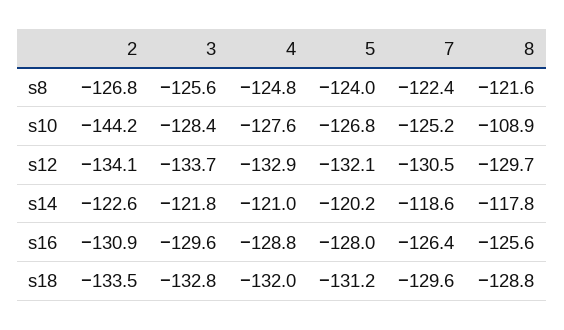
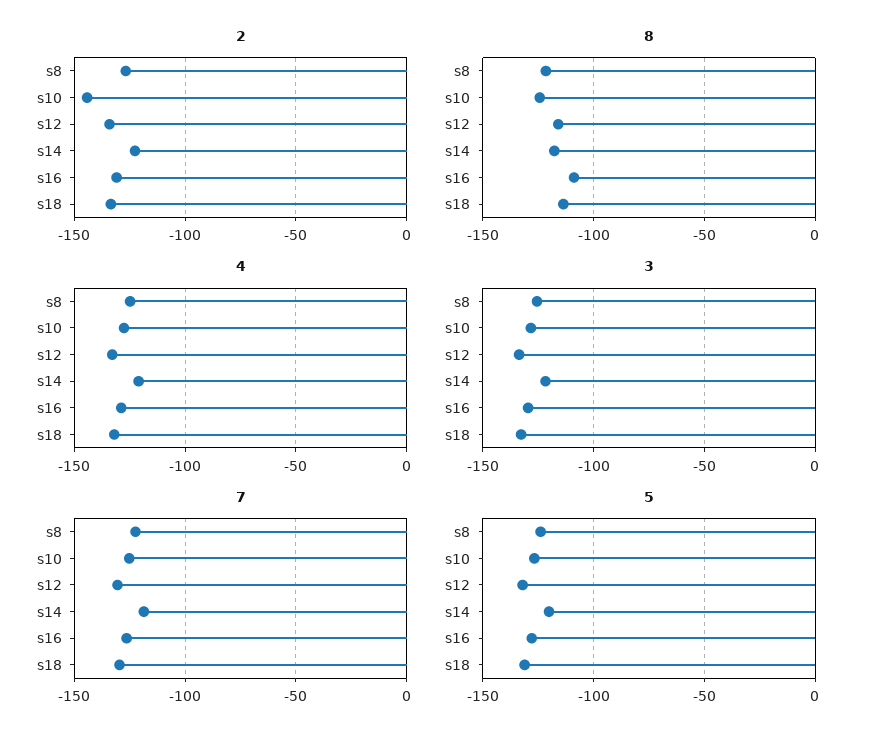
  {
    "2": {
      "s8": -126.8,
      "s10": -144.2,
      "s12": -134.1,
      "s14": -122.6,
      "s16": -130.9,
      "s18": -133.5
    },
    "3": {
      "s8": -125.6,
      "s10": -128.4,
      "s12": -133.7,
      "s14": -121.8,
      "s16": -129.6,
      "s18": -132.8
    },
    "4": {
      "s8": -124.8,
      "s10": -127.6,
      "s12": -132.9,
      "s14": -121,
      "s16": -128.8,
      "s18": -132
    },
    "5": {
      "s8": -124,
      "s10": -126.8,
      "s12": -132.1,
      "s14": -120.2,
      "s16": -128,
      "s18": -131.2
    },
    "7": {
      "s8": -122.4,
      "s10": -125.2,
      "s12": -130.5,
      "s14": -118.6,
      "s16": -126.4,
      "s18": -129.6
    },
    "8": {
      "s8": -121.6,
-     "s10": -108.9,
+     "s10": -125,
-     "s12": -129.7,
+     "s12": -115,
      "s14": -117.8,
-     "s16": -125.6,
+     "s16": -110,
-     "s18": -128.8
+     "s18": -115
    }
  }

